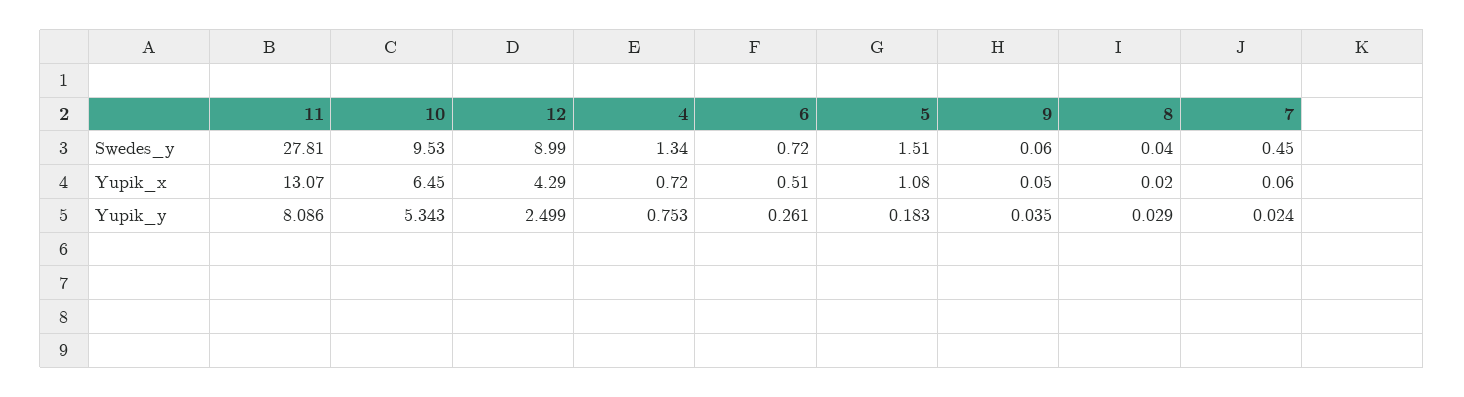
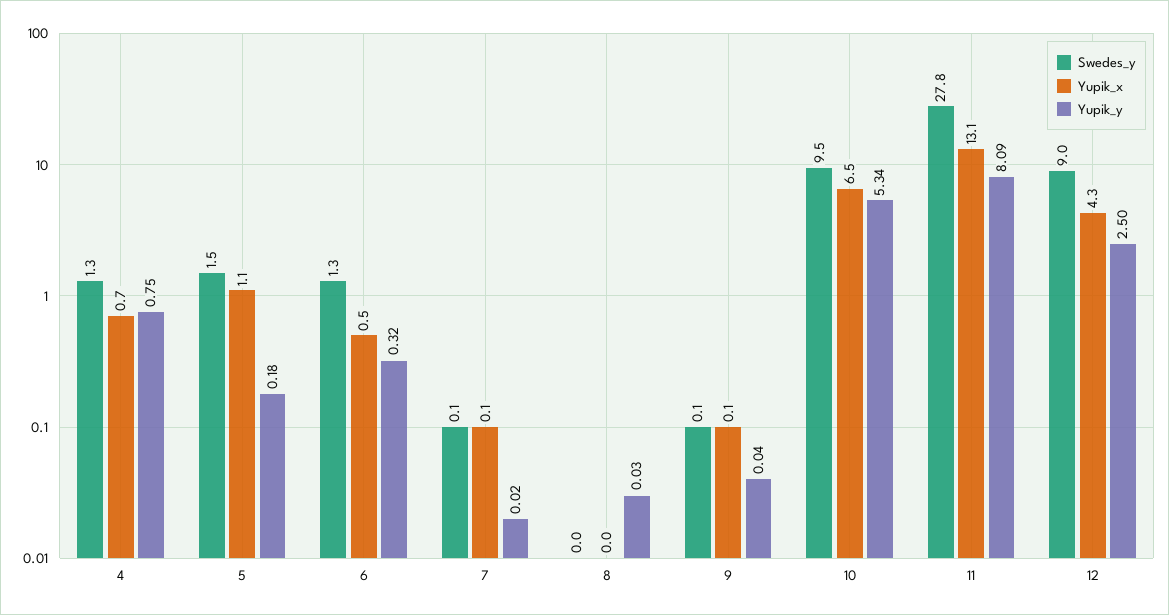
  {
    "Swedes_y": {
      "11": 27.81,
      "10": 9.53,
      "12": 8.99,
      "4": 1.34,
-     "6": 0.72,
+     "6": 1.3,
      "5": 1.51,
      "9": 0.06,
      "8": 0.04,
-     "7": 0.45
+     "7": 0.1
    },
    "Yupik_x": {
      "11": 13.07,
      "10": 6.45,
      "12": 4.29,
      "4": 0.72,
      "6": 0.51,
      "5": 1.08,
      "9": 0.05,
      "8": 0.02,
      "7": 0.06
    },
    "Yupik_y": {
      "11": 8.086,
      "10": 5.343,
      "12": 2.499,
      "4": 0.753,
-     "6": 0.261,
+     "6": 0.32,
      "5": 0.183,
      "9": 0.035,
      "8": 0.029,
      "7": 0.024
    }
  }

